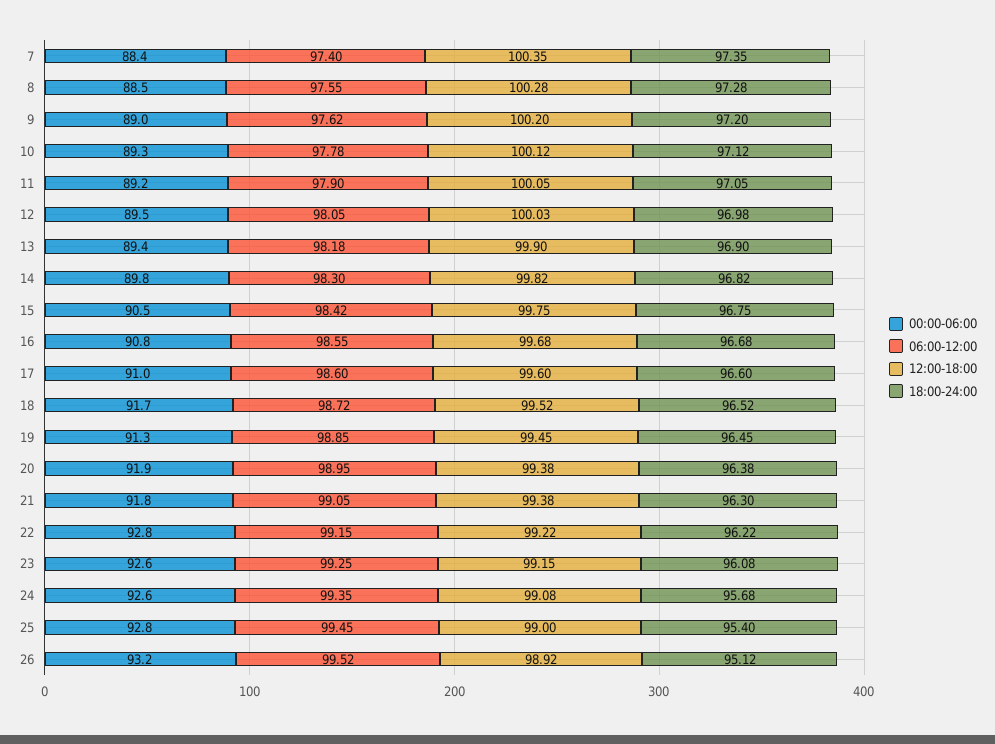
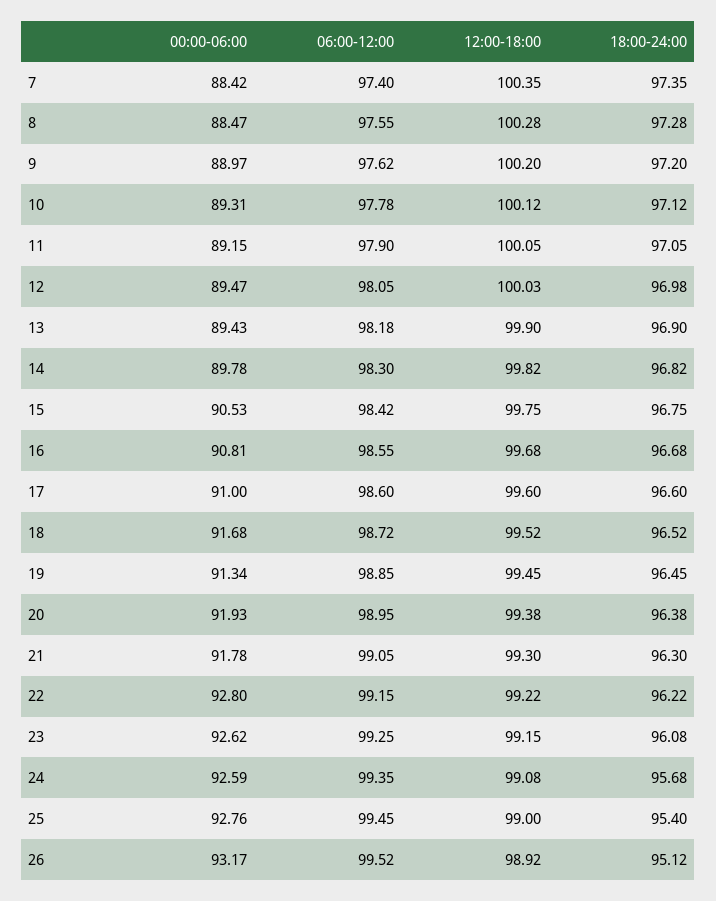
  {
    "00:00-06:00": {
      "7": 88.42,
      "8": 88.47,
      "9": 88.97,
      "10": 89.31,
      "11": 89.15,
      "12": 89.47,
      "13": 89.43,
      "14": 89.78,
      "15": 90.53,
      "16": 90.81,
      "17": 91,
      "18": 91.68,
      "19": 91.34,
      "20": 91.93,
      "21": 91.78,
      "22": 92.8,
      "23": 92.62,
      "24": 92.59,
      "25": 92.76,
      "26": 93.17
    },
    "06:00-12:00": {
      "7": 97.4,
      "8": 97.55,
      "9": 97.62,
      "10": 97.78,
      "11": 97.9,
      "12": 98.05,
      "13": 98.18,
      "14": 98.3,
      "15": 98.42,
      "16": 98.55,
      "17": 98.6,
      "18": 98.72,
      "19": 98.85,
      "20": 98.95,
      "21": 99.05,
      "22": 99.15,
      "23": 99.25,
      "24": 99.35,
      "25": 99.45,
      "26": 99.52
    },
    "12:00-18:00": {
      "7": 100.35,
      "8": 100.28,
      "9": 100.2,
      "10": 100.12,
      "11": 100.05,
      "12": 100.03,
      "13": 99.9,
      "14": 99.82,
      "15": 99.75,
      "16": 99.68,
      "17": 99.6,
      "18": 99.52,
      "19": 99.45,
      "20": 99.38,
-     "21": 99.38,
+     "21": 99.3,
      "22": 99.22,
      "23": 99.15,
      "24": 99.08,
      "25": 99,
      "26": 98.92
    },
    "18:00-24:00": {
      "7": 97.35,
      "8": 97.28,
      "9": 97.2,
      "10": 97.12,
      "11": 97.05,
      "12": 96.98,
      "13": 96.9,
      "14": 96.82,
      "15": 96.75,
      "16": 96.68,
      "17": 96.6,
      "18": 96.52,
      "19": 96.45,
      "20": 96.38,
      "21": 96.3,
      "22": 96.22,
      "23": 96.08,
      "24": 95.68,
      "25": 95.4,
      "26": 95.12
    }
  }

